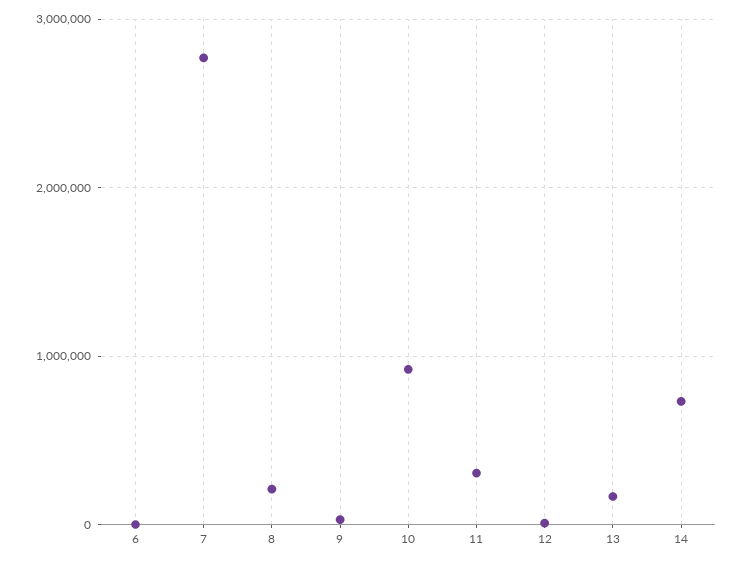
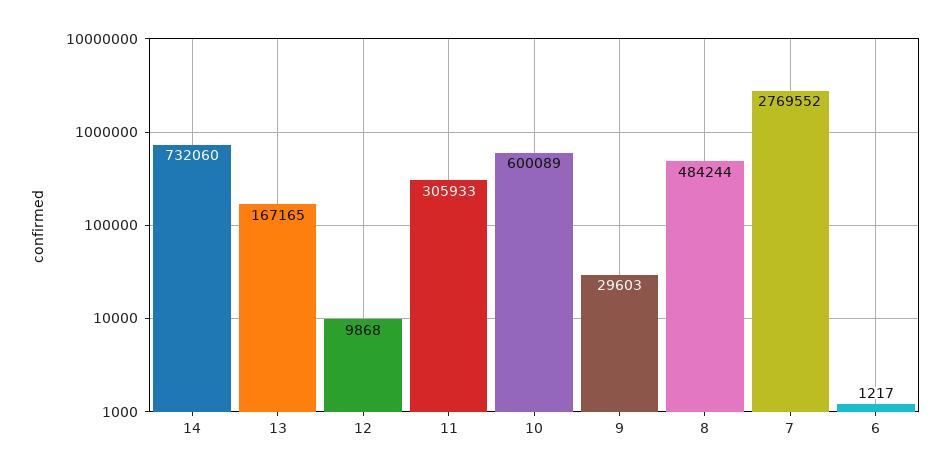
  {
    "6": 1217,
    "7": 2769552,
-   "8": 200000,
+   "8": 484244,
    "9": 29603,
-   "10": 900000,
+   "10": 600089,
    "11": 305933,
    "12": 9868,
    "13": 167165,
    "14": 732060
  }

